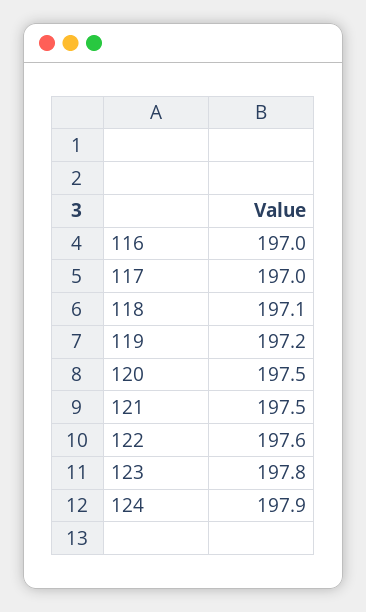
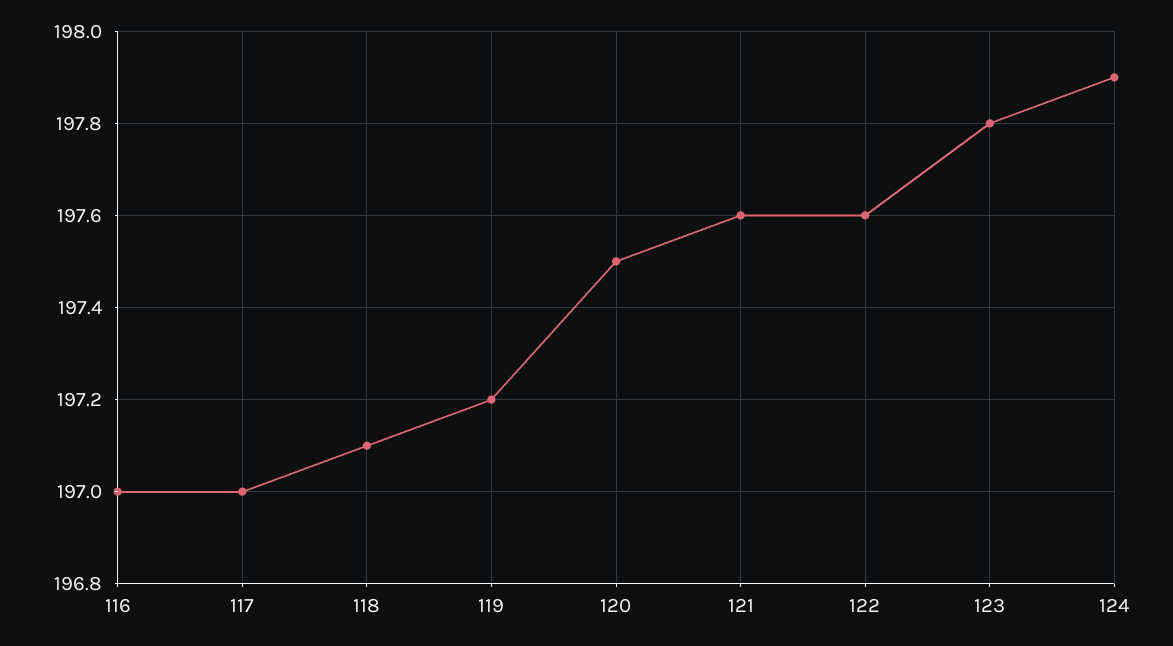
  {
    "116": 197,
    "117": 197,
    "118": 197.1,
    "119": 197.2,
    "120": 197.5,
-   "121": 197.5,
+   "121": 197.6,
    "122": 197.6,
    "123": 197.8,
    "124": 197.9
  }

